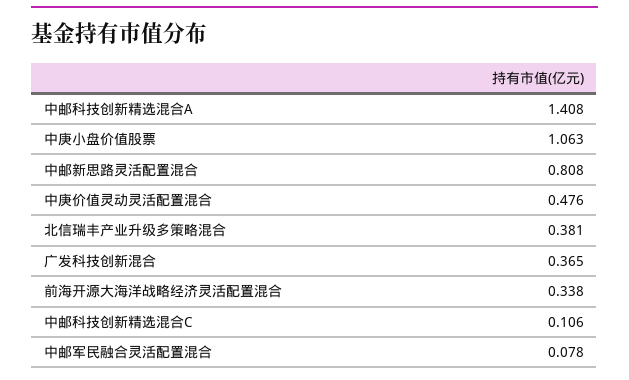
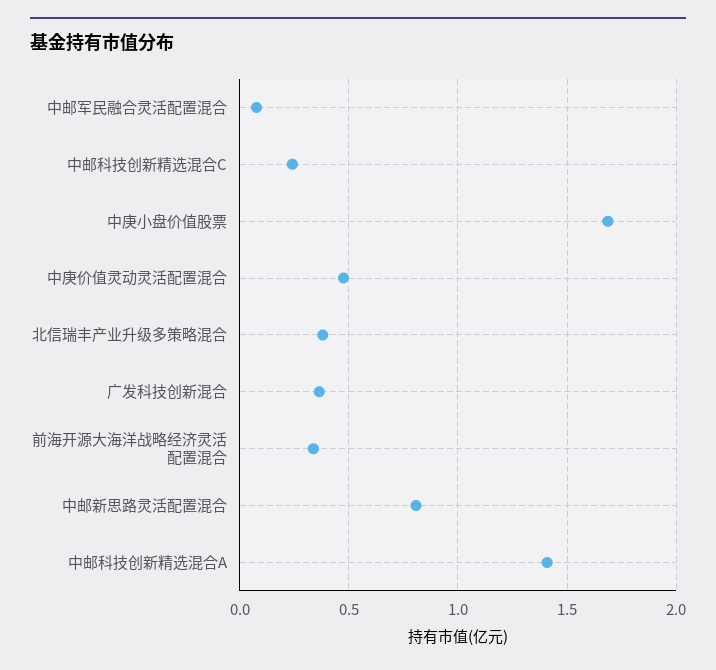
  {
    "中邮科技创新精选混合A": 1.408,
-   "中庚小盘价值股票": 1.063,
+   "中庚小盘价值股票": 1.7,
    "中邮新思路灵活配置混合": 0.808,
    "中庚价值灵动灵活配置混合": 0.476,
    "北信瑞丰产业升级多策略混合": 0.381,
    "广发科技创新混合": 0.365,
    "前海开源大海洋战略经济灵活配置混合": 0.338,
-   "中邮科技创新精选混合C": 0.106,
+   "中邮科技创新精选混合C": 0.25,
    "中邮军民融合灵活配置混合": 0.078
  }

